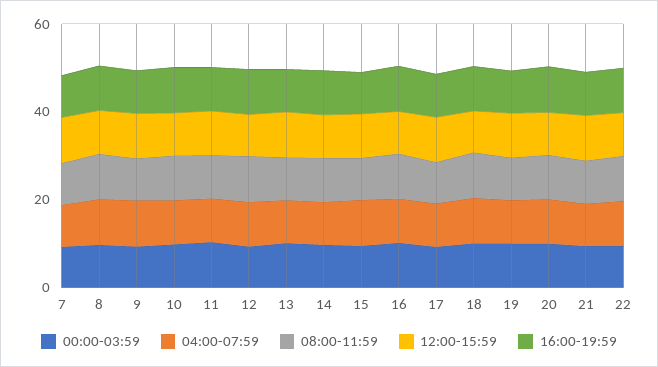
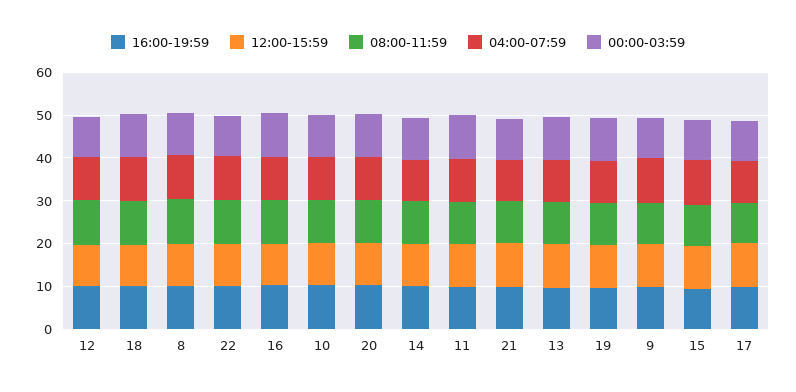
  {
    "00:00-03:59": {
-     "7": 10,
      "8": 10,
      "9": 10,
      "10": 10,
      "11": 10,
      "12": 10,
      "13": 10,
      "14": 10,
      "15": 10,
      "16": 10,
      "17": 10,
      "18": 10,
      "19": 10,
      "20": 10,
      "21": 10,
      "22": 10
    },
    "04:00-07:59": {
-     "7": 10,
      "8": 10,
      "9": 10,
      "10": 10,
      "11": 10,
      "12": 10,
      "13": 10,
      "14": 10,
      "15": 10,
      "16": 10,
      "17": 10,
      "18": 10,
      "19": 10,
      "20": 10,
      "21": 10,
      "22": 10
    },
    "08:00-11:59": {
-     "7": 10,
      "8": 10,
      "9": 10,
      "10": 10,
      "11": 10,
      "12": 10,
      "13": 10,
      "14": 10,
      "15": 10,
      "16": 10,
      "17": 10,
      "18": 10,
      "19": 10,
      "20": 10,
      "21": 10,
      "22": 10
    },
    "12:00-15:59": {
-     "7": 10,
      "8": 10,
      "9": 10,
      "10": 10,
      "11": 10,
      "12": 10,
      "13": 10,
      "14": 10,
      "15": 10,
      "16": 10,
      "17": 10,
      "18": 10,
      "19": 10,
      "20": 10,
      "21": 10,
      "22": 10
    },
    "16:00-19:59": {
-     "7": 10,
      "8": 10,
      "9": 10,
      "10": 10,
      "11": 10,
      "12": 10,
      "13": 10,
      "14": 10,
      "15": 10,
      "16": 10,
      "17": 10,
      "18": 10,
      "19": 10,
      "20": 10,
      "21": 10,
      "22": 10
    }
  }

